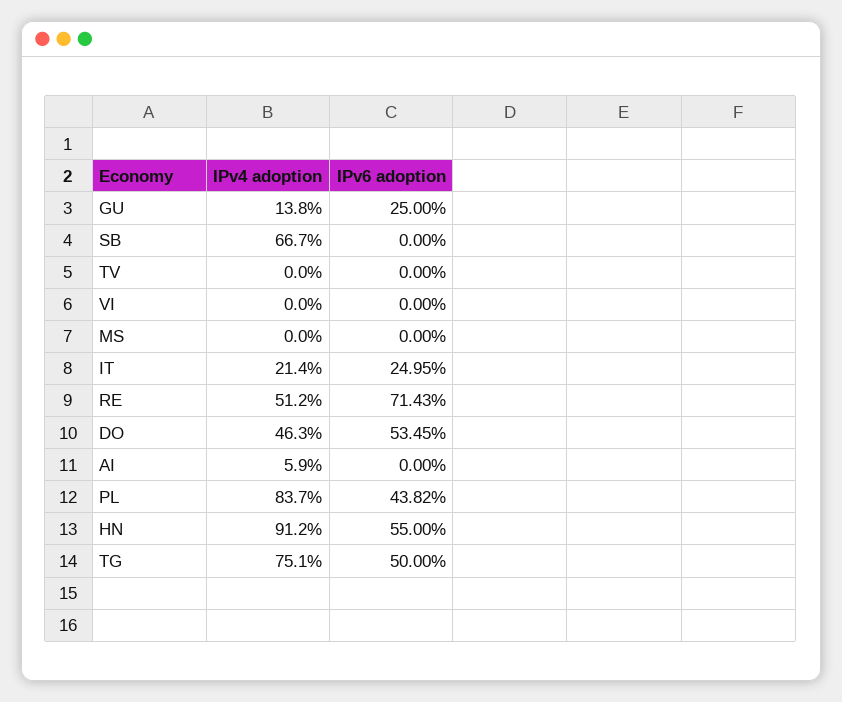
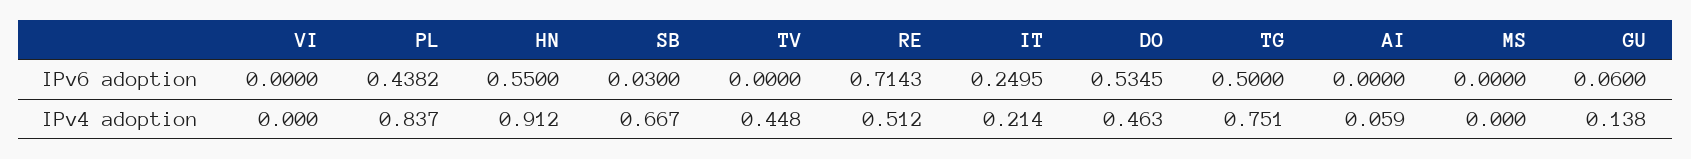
  {
    "IPv4 adoption": {
      "GU": 0.138,
      "SB": 0.667,
-     "TV": 0,
+     "TV": 0.448,
      "VI": 0,
      "MS": 0,
      "IT": 0.214,
      "RE": 0.512,
      "DO": 0.463,
      "AI": 0.059,
      "PL": 0.837,
      "HN": 0.912,
      "TG": 0.751
    },
    "IPv6 adoption": {
-     "GU": 0.25,
+     "GU": 0.06,
-     "SB": 0,
+     "SB": 0.03,
      "TV": 0,
      "VI": 0,
      "MS": 0,
      "IT": 0.2495,
      "RE": 0.7143,
      "DO": 0.5345,
      "AI": 0,
      "PL": 0.4382,
      "HN": 0.55,
      "TG": 0.5
    }
  }

